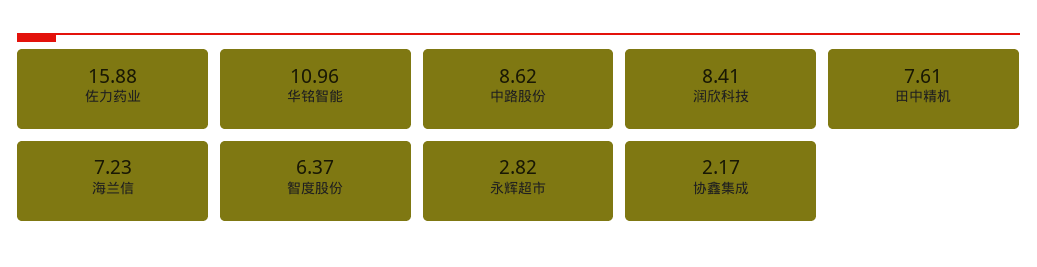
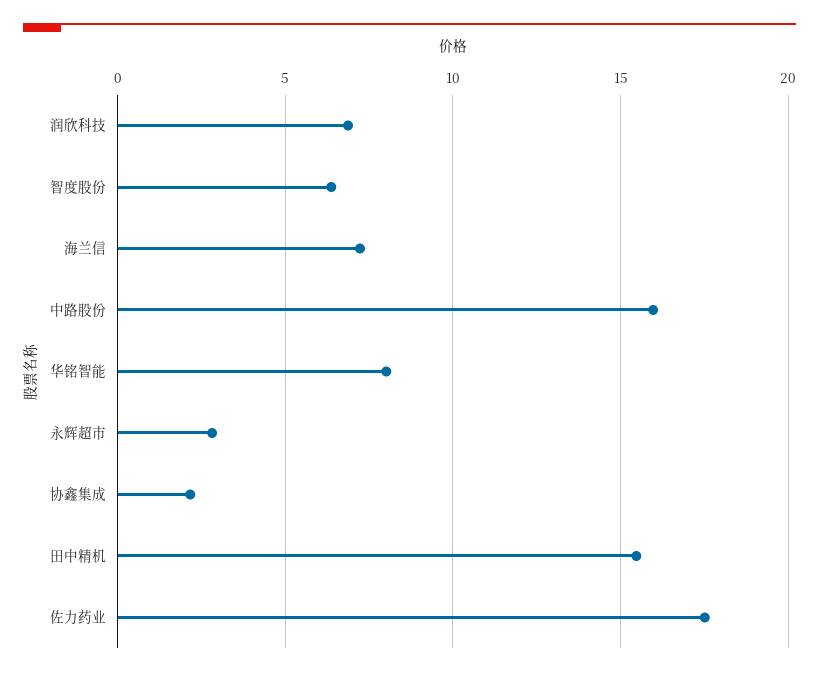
  {
-   "佐力药业": 15.88,
+   "佐力药业": 17.5,
-   "华铭智能": 10.96,
+   "华铭智能": 8,
-   "中路股份": 8.62,
+   "中路股份": 16,
-   "润欣科技": 8.41,
+   "润欣科技": 7,
-   "田中精机": 7.61,
+   "田中精机": 15.5,
    "海兰信": 7.23,
    "智度股份": 6.37,
    "永辉超市": 2.82,
    "协鑫集成": 2.17
  }

